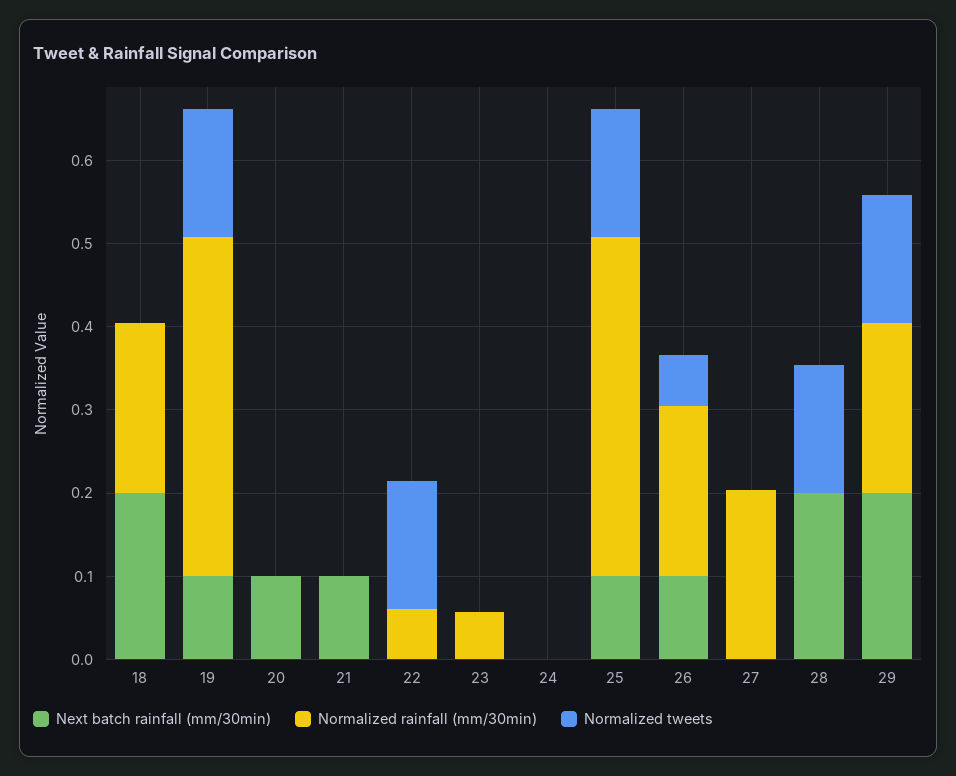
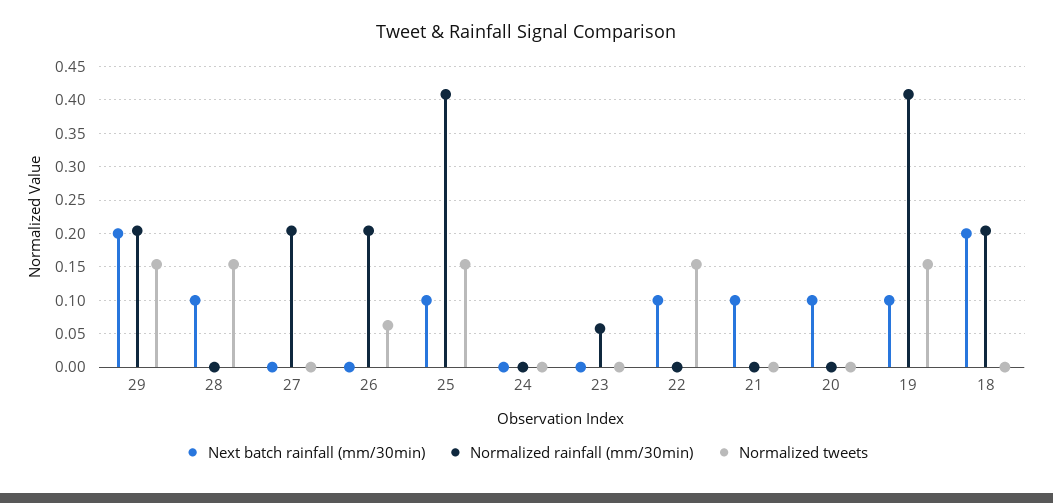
  {
    "Next batch rainfall (mm/30min)": {
      "18": 0.2,
      "19": 0.1,
      "20": 0.1,
      "21": 0.1,
-     "22": 0,
+     "22": 0.1,
      "23": 0,
      "24": 0,
      "25": 0.1,
-     "26": 0.1,
+     "26": 0,
      "27": 0,
-     "28": 0.2,
+     "28": 0.1,
      "29": 0.2
    },
    "Normalized rainfall (mm/30min)": {
      "18": 0.2,
      "19": 0.41,
      "20": 0,
      "21": 0,
-     "22": 0.06,
+     "22": 0,
      "23": 0.06,
      "24": 0,
      "25": 0.41,
      "26": 0.2,
      "27": 0.2,
      "28": 0,
      "29": 0.2
    },
    "Normalized tweets": {
      "18": 0,
      "19": 0.15,
      "20": 0,
      "21": 0,
      "22": 0.15,
      "23": 0,
      "24": 0,
      "25": 0.15,
      "26": 0.06,
      "27": 0,
      "28": 0.15,
      "29": 0.15
    }
  }

